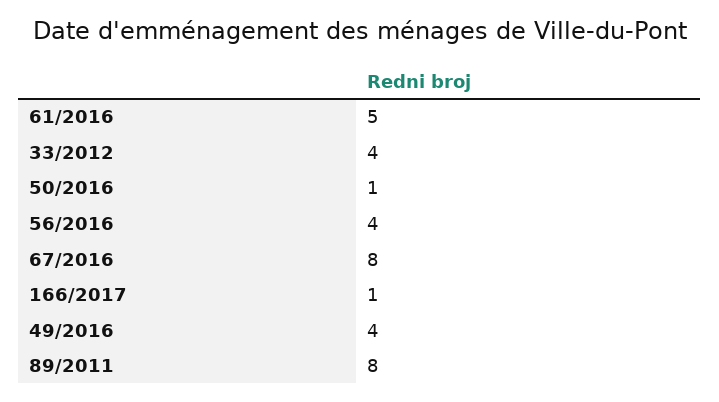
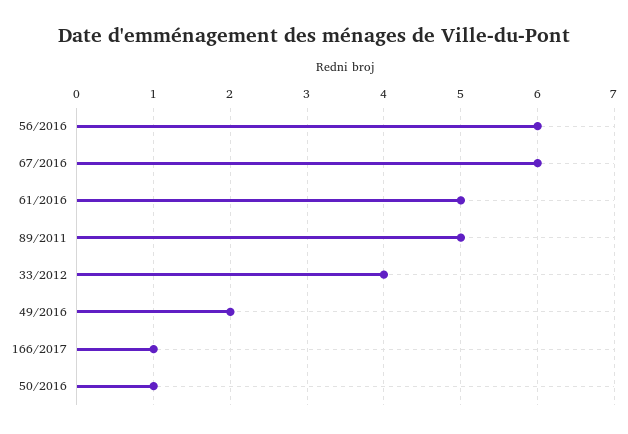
  {
    "61/2016": 5,
    "33/2012": 4,
    "50/2016": 1,
-   "56/2016": 4,
+   "56/2016": 6,
-   "67/2016": 8,
+   "67/2016": 6,
    "166/2017": 1,
-   "49/2016": 4,
+   "49/2016": 2,
-   "89/2011": 8
+   "89/2011": 5
  }

